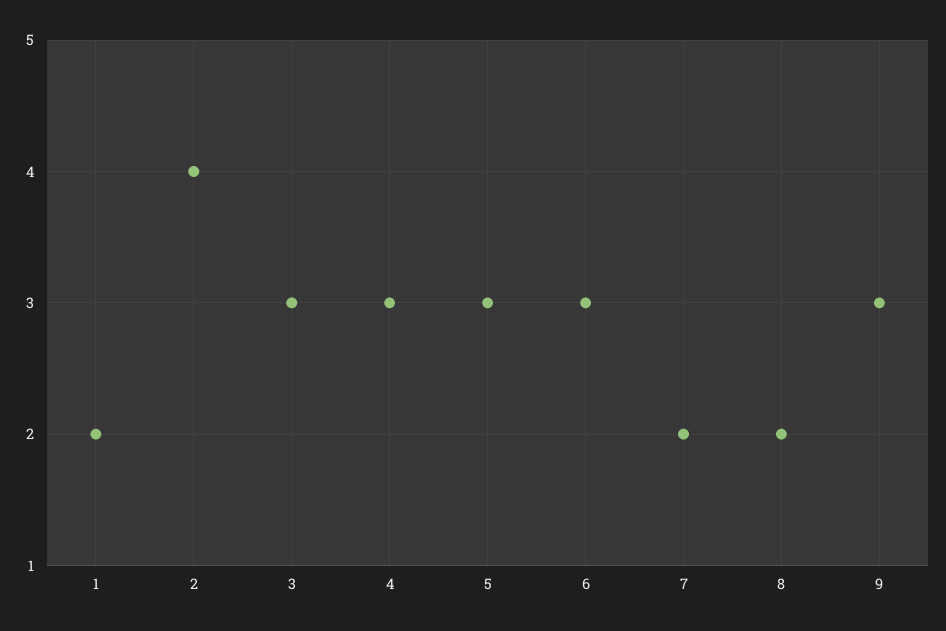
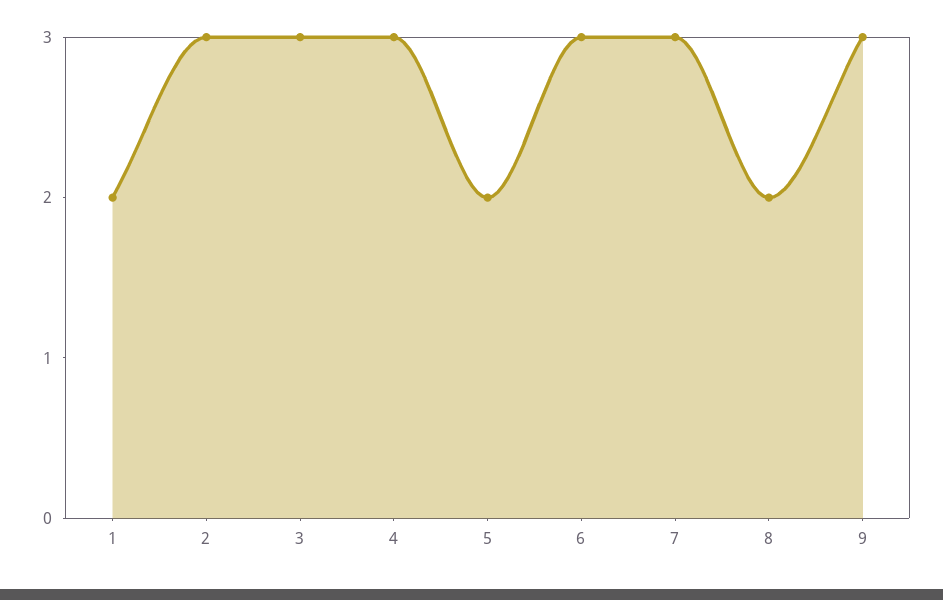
  {
    "1": 2,
-   "2": 4,
+   "2": 3,
    "3": 3,
    "4": 3,
-   "5": 3,
+   "5": 2,
    "6": 3,
-   "7": 2,
+   "7": 3,
    "8": 2,
    "9": 3
  }

